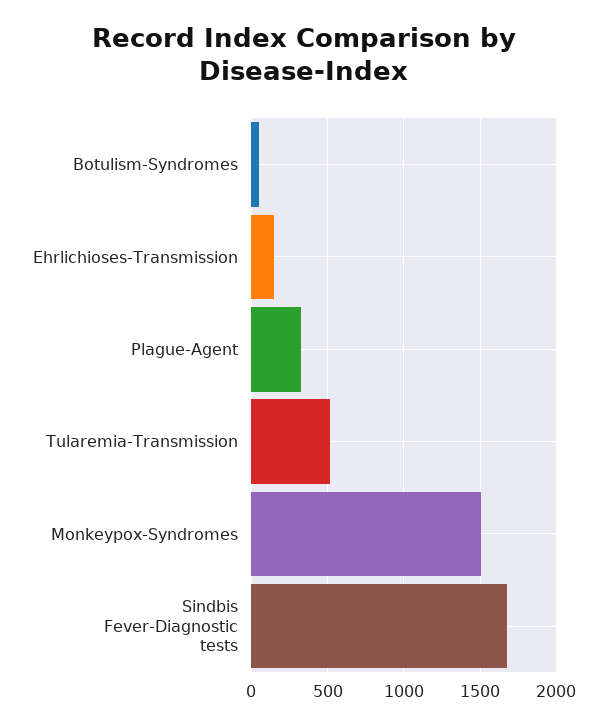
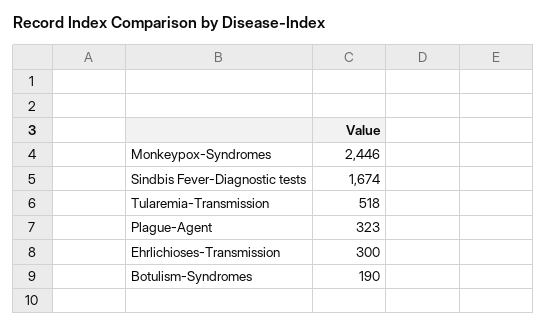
  {
-   "Botulism-Syndromes": 50,
+   "Botulism-Syndromes": 190,
-   "Ehrlichioses-Transmission": 150,
+   "Ehrlichioses-Transmission": 300,
    "Plague-Agent": 323,
    "Tularemia-Transmission": 518,
-   "Monkeypox-Syndromes": 1500,
+   "Monkeypox-Syndromes": 2446,
    "Sindbis Fever-Diagnostic tests": 1674
  }

